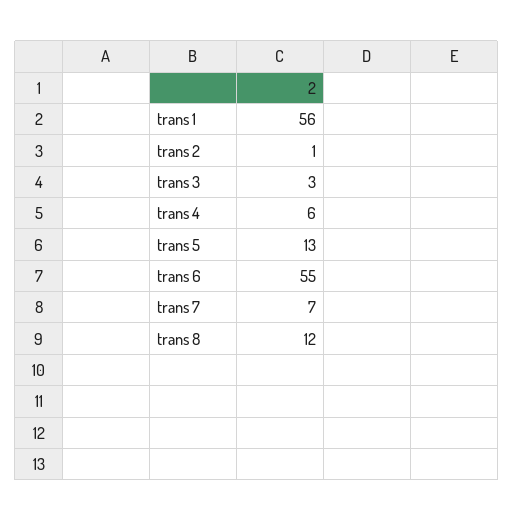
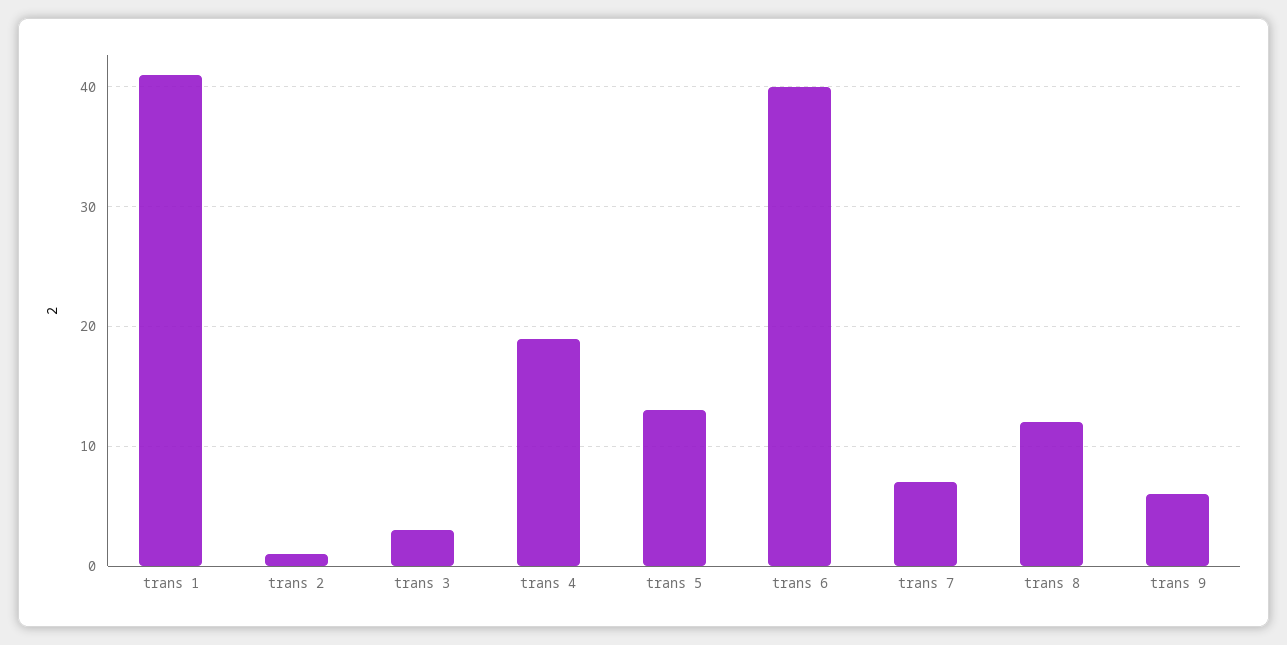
  {
-   "trans 1": 56,
+   "trans 1": 41,
    "trans 2": 1,
    "trans 3": 3,
-   "trans 4": 6,
+   "trans 4": 19,
    "trans 5": 13,
-   "trans 6": 55,
+   "trans 6": 40,
    "trans 7": 7,
-   "trans 8": 12
+   "trans 8": 12,
+   "trans 9": 6
  }

